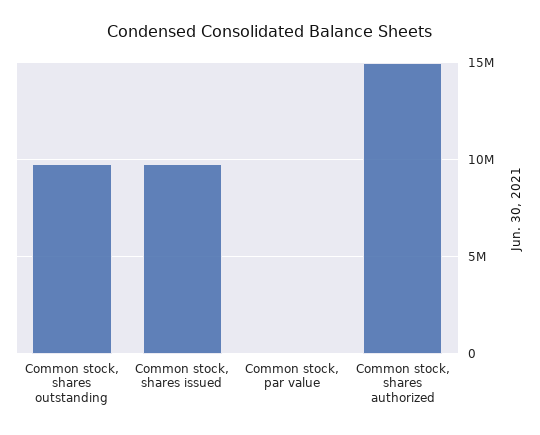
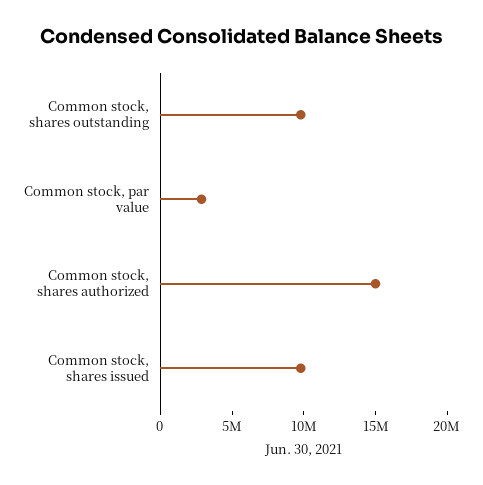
  {
    "Common stock, shares outstanding": 10000000,
    "Common stock, shares issued": 10000000,
-   "Common stock, par value": 0,
+   "Common stock, par value": 3000000,
    "Common stock, shares authorized": 15000000
  }

